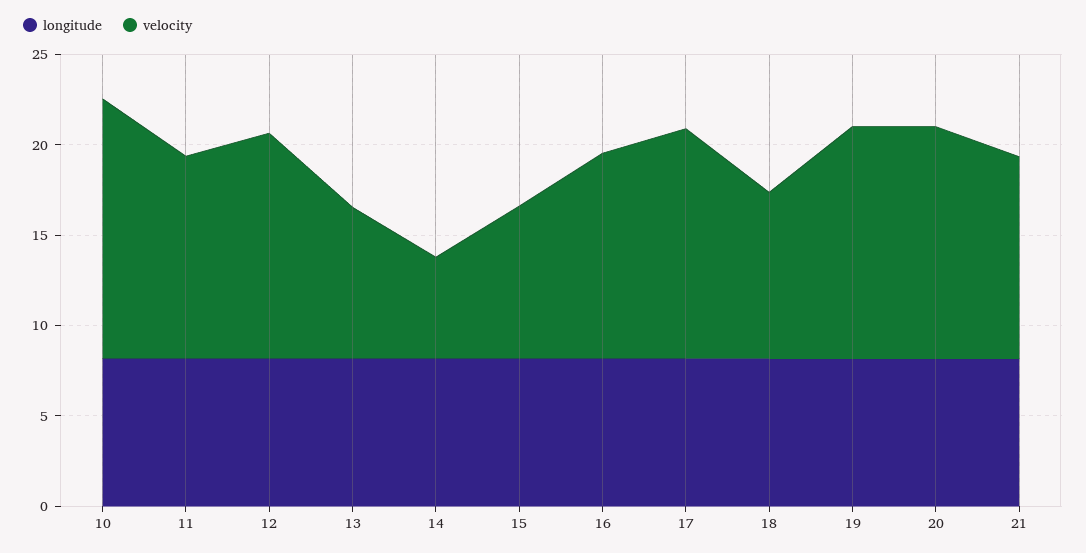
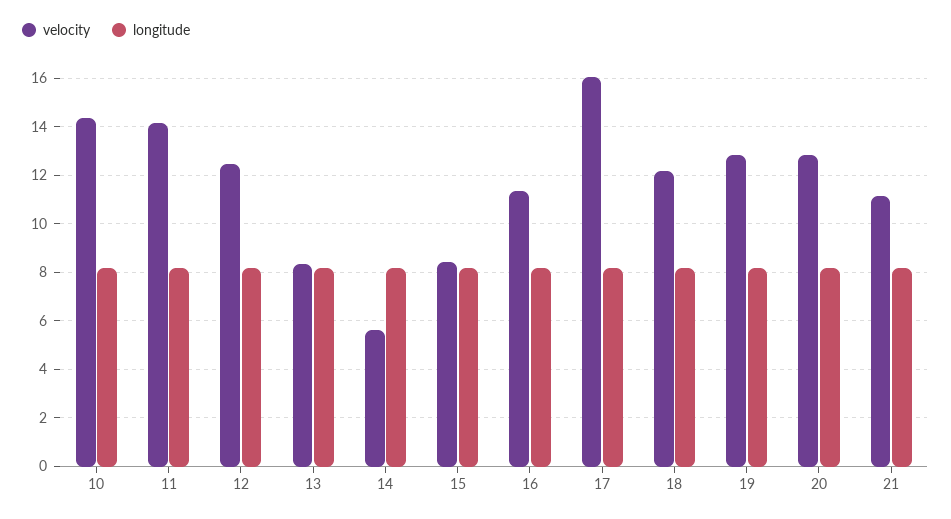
  {
    "longitude": {
      "10": 8.25,
      "11": 8.25,
      "12": 8.25,
      "13": 8.25,
      "14": 8.25,
      "15": 8.25,
      "16": 8.25,
      "17": 8.25,
      "18": 8.25,
      "19": 8.25,
      "20": 8.25,
      "21": 8.25
    },
    "velocity": {
      "10": 14.25,
-     "11": 11,
+     "11": 14.25,
      "12": 12.5,
      "13": 8.25,
      "14": 5.5,
      "15": 8.5,
      "16": 11.25,
-     "17": 13,
+     "17": 16,
-     "18": 9,
+     "18": 12.25,
      "19": 12.75,
      "20": 12.75,
      "21": 11.25
    }
  }

